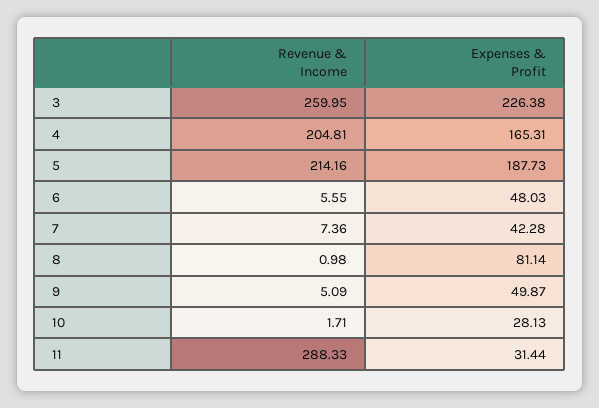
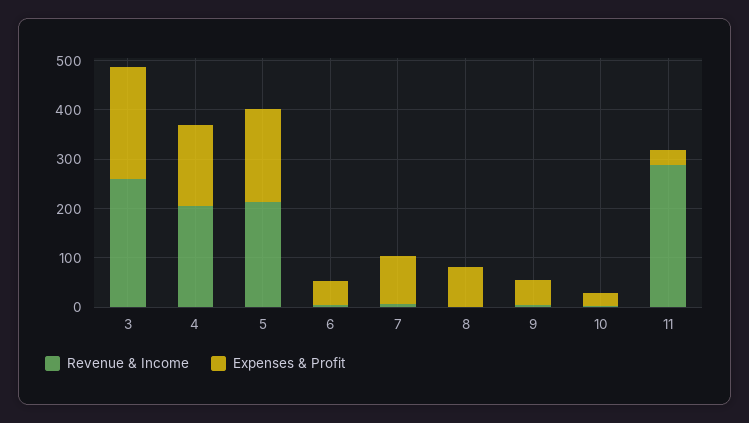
  {
    "Revenue & Income": {
      "3": 259.95,
      "4": 204.81,
      "5": 214.16,
      "6": 5.55,
      "7": 7.36,
      "8": 0.98,
      "9": 5.09,
      "10": 1.71,
      "11": 288.33
    },
    "Expenses & Profit": {
      "3": 226.38,
      "4": 165.31,
      "5": 187.73,
      "6": 48.03,
-     "7": 42.28,
+     "7": 100,
      "8": 81.14,
      "9": 49.87,
      "10": 28.13,
      "11": 31.44
    }
  }

